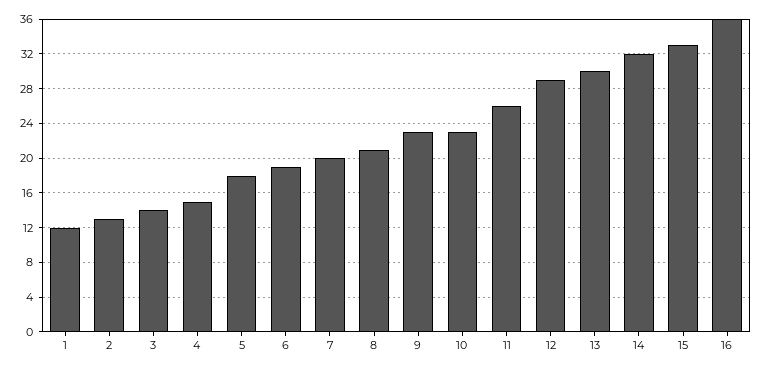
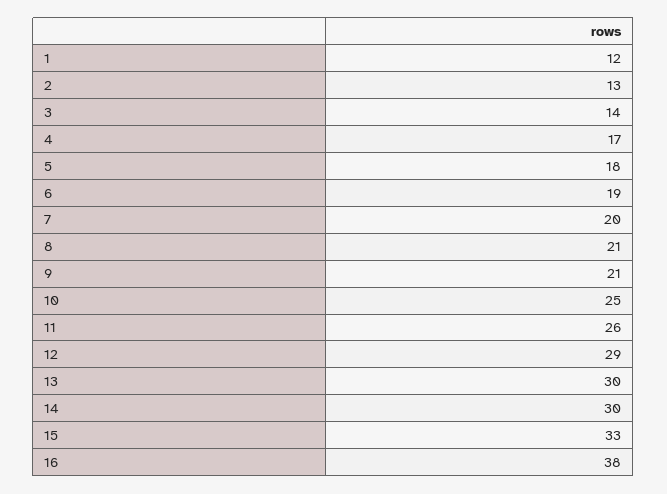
  {
    "1": 12,
    "2": 13,
    "3": 14,
-   "4": 15,
+   "4": 17,
    "5": 18,
    "6": 19,
    "7": 20,
    "8": 21,
-   "9": 23,
+   "9": 21,
-   "10": 23,
+   "10": 25,
    "11": 26,
    "12": 29,
    "13": 30,
-   "14": 32,
+   "14": 30,
    "15": 33,
-   "16": 36
+   "16": 38
  }

